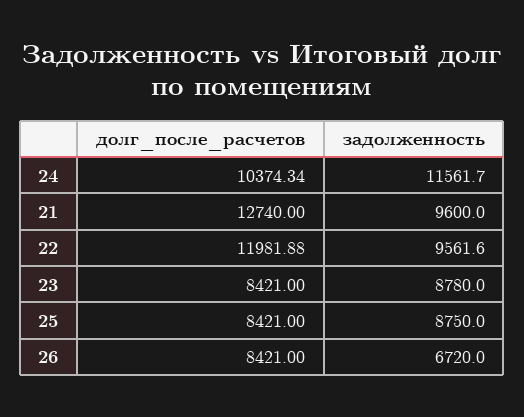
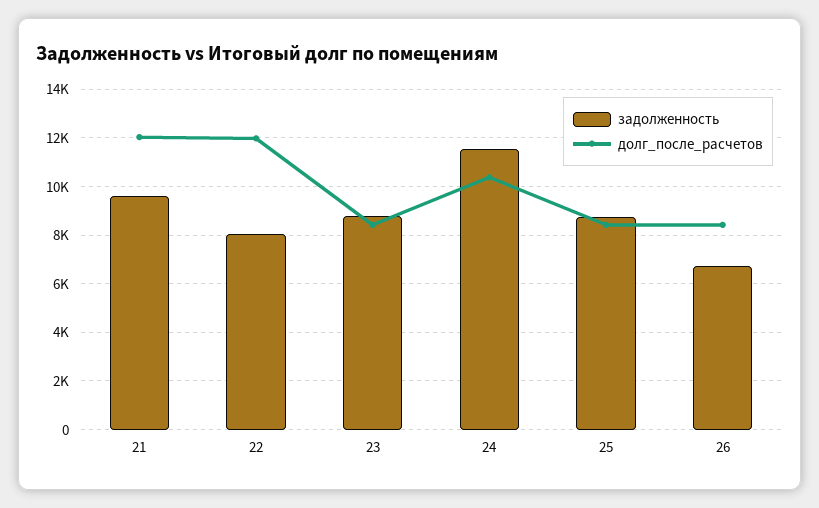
  {
    "долг_после_расчетов": {
      "24": 10374.34,
-     "21": 12740,
+     "21": 12000,
      "22": 11981.88,
      "23": 8421,
      "25": 8421,
      "26": 8421
    },
    "задолженность": {
      "24": 11561.7,
      "21": 9600,
-     "22": 9561.6,
+     "22": 8000,
      "23": 8780,
      "25": 8750,
      "26": 6720
    }
  }

